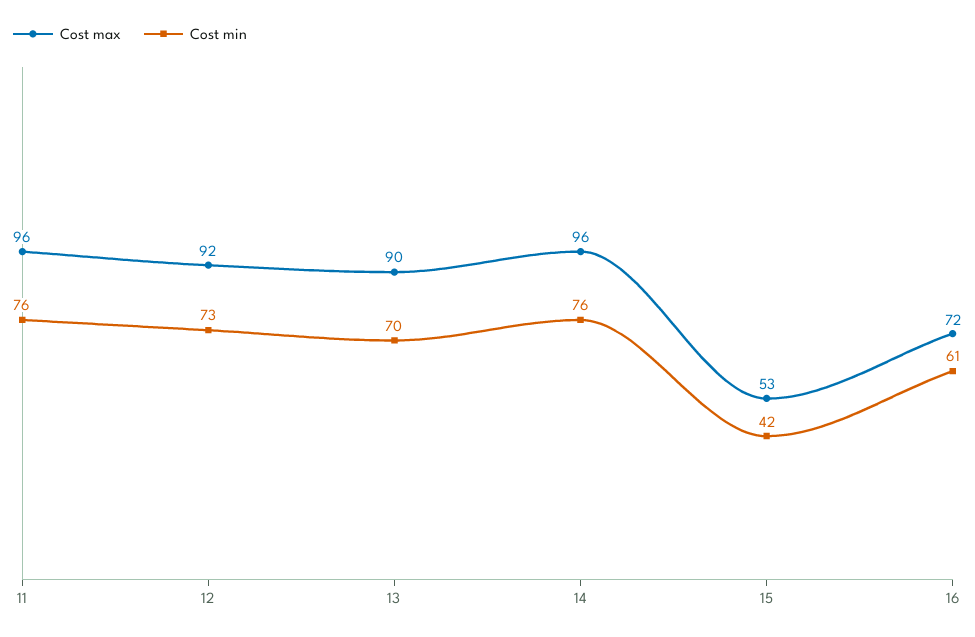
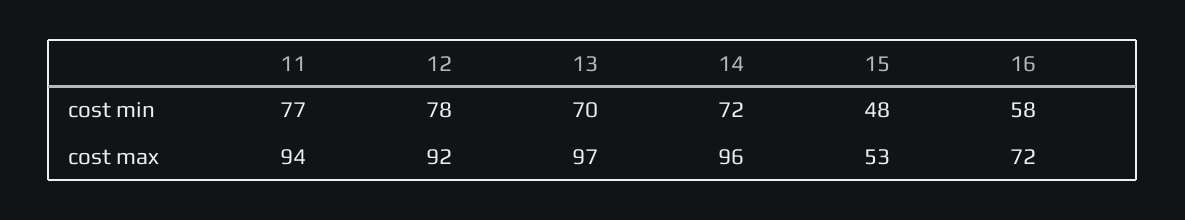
  {
    "Cost max": {
-     "11": 96,
+     "11": 94,
      "12": 92,
-     "13": 90,
+     "13": 97,
      "14": 96,
      "15": 53,
      "16": 72
    },
    "Cost min": {
-     "11": 76,
+     "11": 77,
-     "12": 73,
+     "12": 78,
      "13": 70,
-     "14": 76,
+     "14": 72,
-     "15": 42,
+     "15": 48,
-     "16": 61
+     "16": 58
    }
  }

